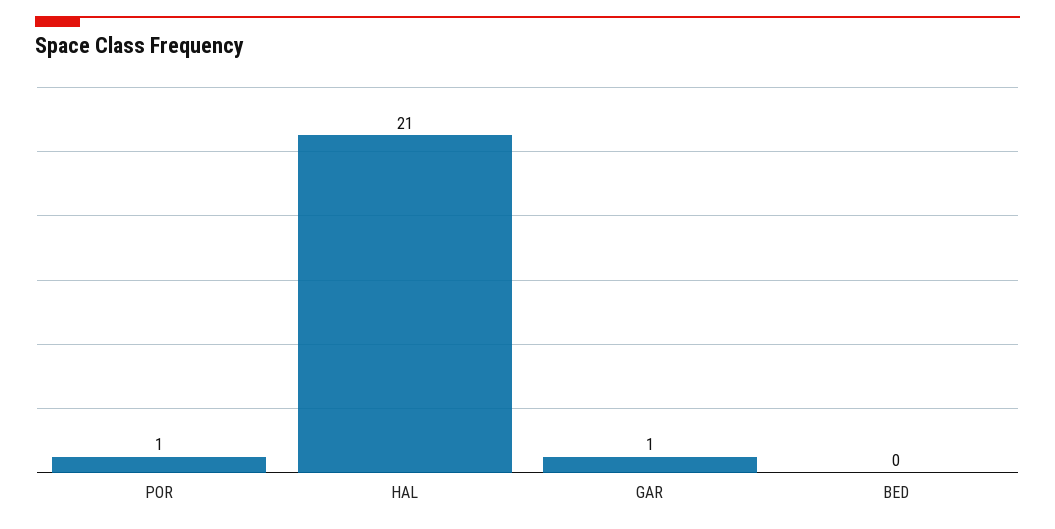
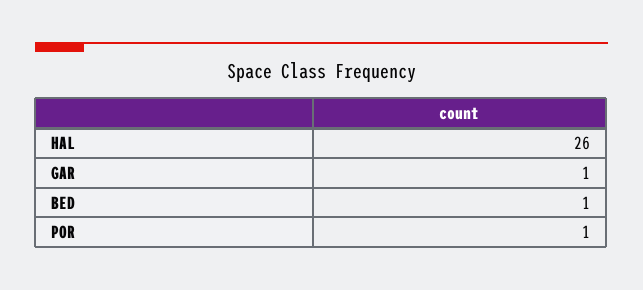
  {
    "POR": 1,
-   "HAL": 21,
+   "HAL": 26,
    "GAR": 1,
-   "BED": 0
+   "BED": 1
  }

